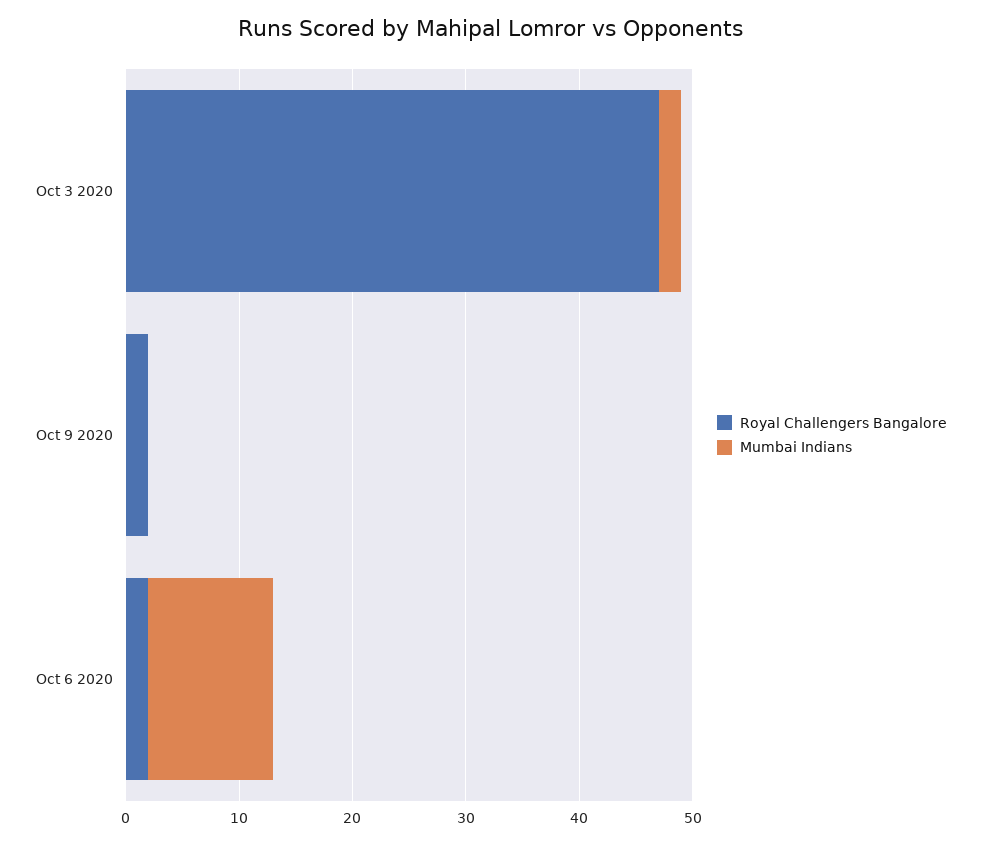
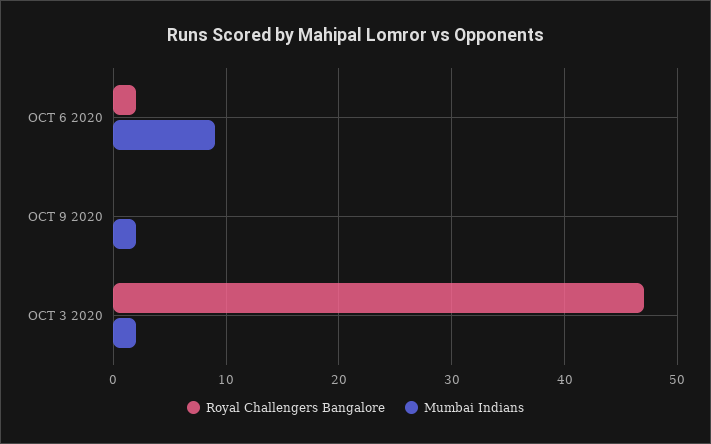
  {
    "Royal Challengers Bangalore": {
      "Oct 3 2020": 47,
-     "Oct 9 2020": 2,
+     "Oct 9 2020": 0,
      "Oct 6 2020": 2
    },
    "Mumbai Indians": {
      "Oct 3 2020": 2,
-     "Oct 9 2020": 0,
+     "Oct 9 2020": 2,
-     "Oct 6 2020": 11
+     "Oct 6 2020": 9
    }
  }

